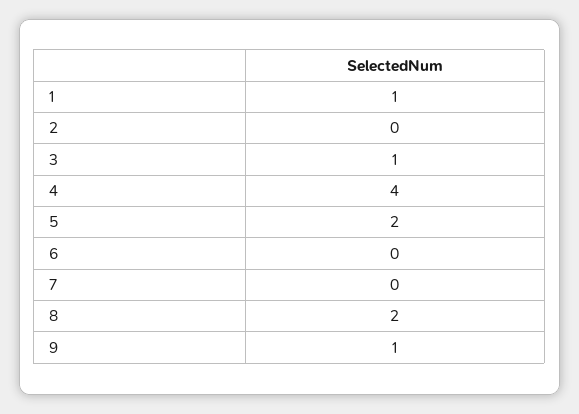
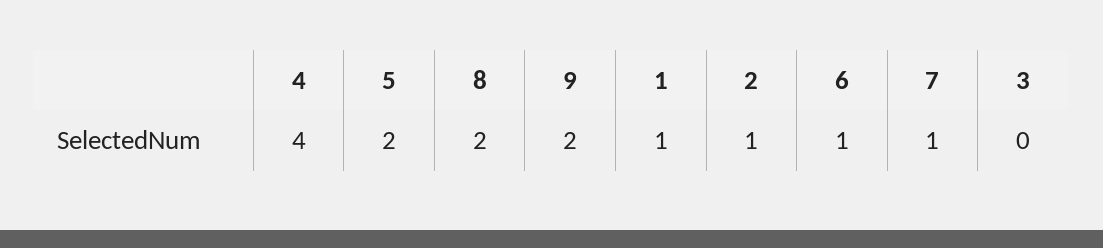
  {
    "1": 1,
-   "2": 0,
+   "2": 1,
-   "3": 1,
+   "3": 0,
    "4": 4,
    "5": 2,
-   "6": 0,
+   "6": 1,
-   "7": 0,
+   "7": 1,
    "8": 2,
-   "9": 1
+   "9": 2
  }

